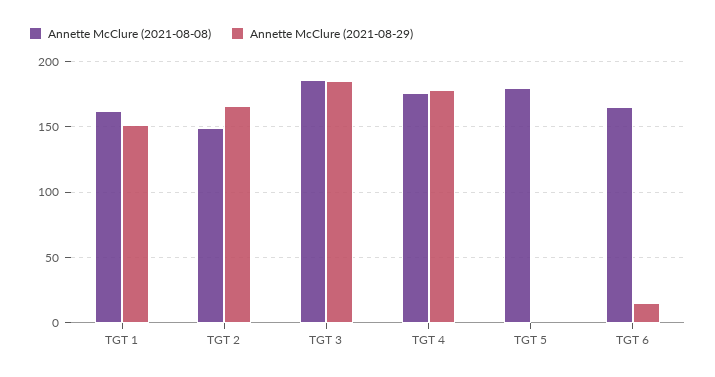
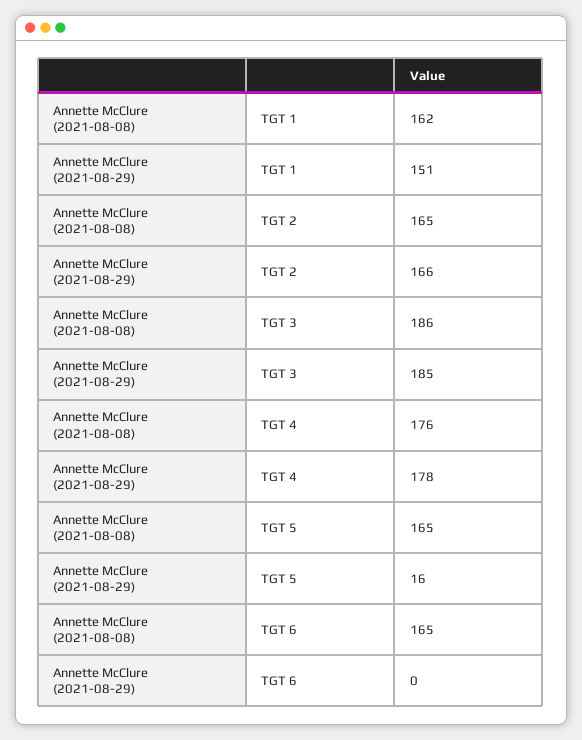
  {
    "Annette McClure (2021-08-08)": {
      "TGT 1": 162,
-     "TGT 2": 150,
+     "TGT 2": 165,
      "TGT 3": 186,
      "TGT 4": 176,
-     "TGT 5": 180,
+     "TGT 5": 165,
      "TGT 6": 165
    },
    "Annette McClure (2021-08-29)": {
      "TGT 1": 151,
      "TGT 2": 166,
      "TGT 3": 185,
      "TGT 4": 178,
-     "TGT 5": 0,
+     "TGT 5": 16,
-     "TGT 6": 15
+     "TGT 6": 0
    }
  }

